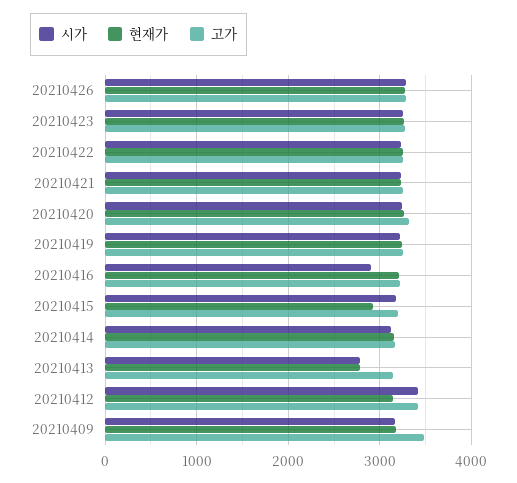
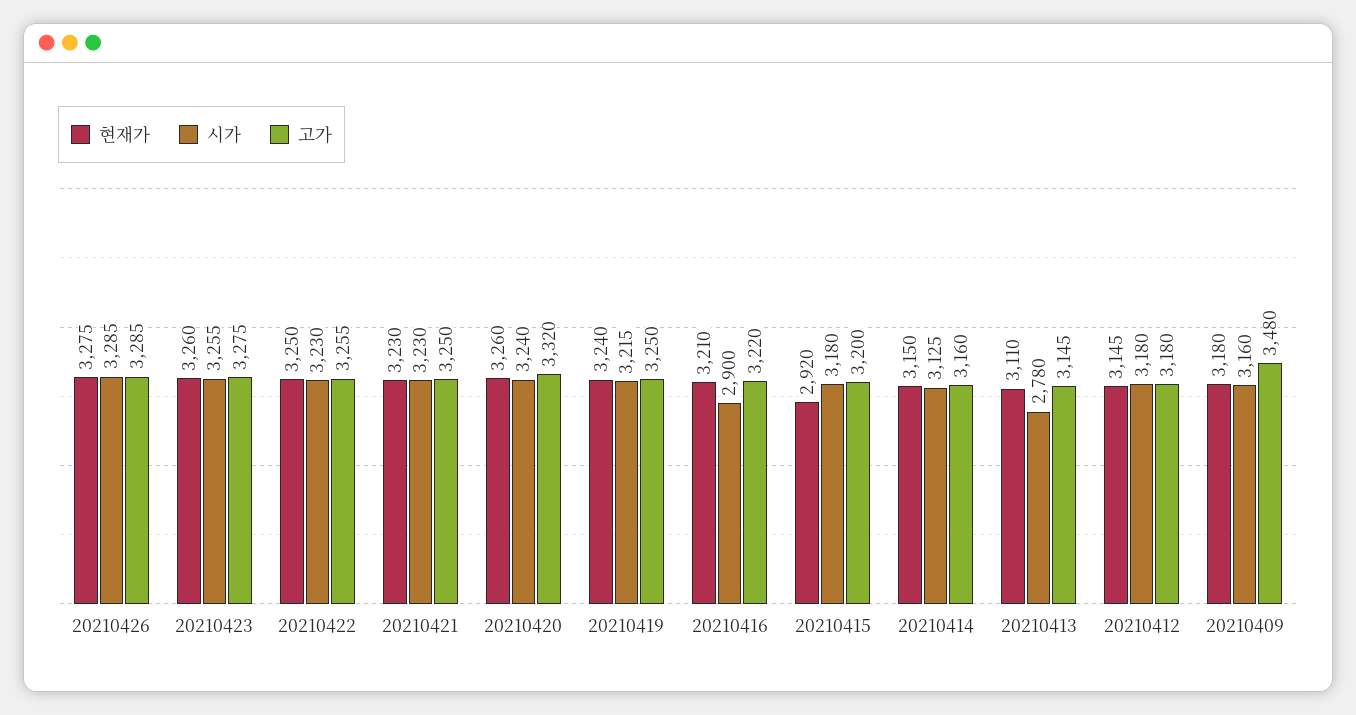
  {
    "시가": {
      "20210426": 3285,
      "20210423": 3255,
      "20210422": 3230,
      "20210421": 3230,
      "20210420": 3240,
      "20210419": 3215,
      "20210416": 2900,
      "20210415": 3180,
      "20210414": 3125,
      "20210413": 2780,
-     "20210412": 3400,
+     "20210412": 3180,
      "20210409": 3160
    },
    "현재가": {
      "20210426": 3275,
      "20210423": 3260,
      "20210422": 3250,
      "20210421": 3230,
      "20210420": 3260,
      "20210419": 3240,
      "20210416": 3210,
      "20210415": 2920,
      "20210414": 3150,
-     "20210413": 2800,
+     "20210413": 3110,
      "20210412": 3145,
      "20210409": 3180
    },
    "고가": {
      "20210426": 3285,
      "20210423": 3275,
      "20210422": 3255,
      "20210421": 3250,
      "20210420": 3320,
      "20210419": 3250,
      "20210416": 3220,
      "20210415": 3200,
      "20210414": 3160,
      "20210413": 3145,
-     "20210412": 3400,
+     "20210412": 3180,
      "20210409": 3480
    }
  }

